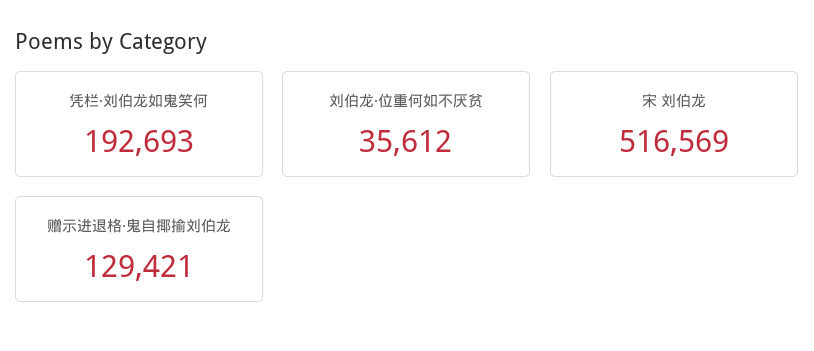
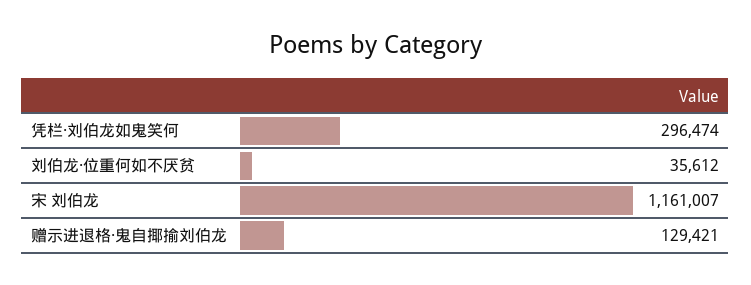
  {
-   "凭栏·刘伯龙如鬼笑何": 192693,
+   "凭栏·刘伯龙如鬼笑何": 296474,
    "刘伯龙·位重何如不厌贫": 35612,
-   "宋 刘伯龙": 516569,
+   "宋 刘伯龙": 1161007,
    "赠示进退格·鬼自揶揄刘伯龙": 129421
  }

